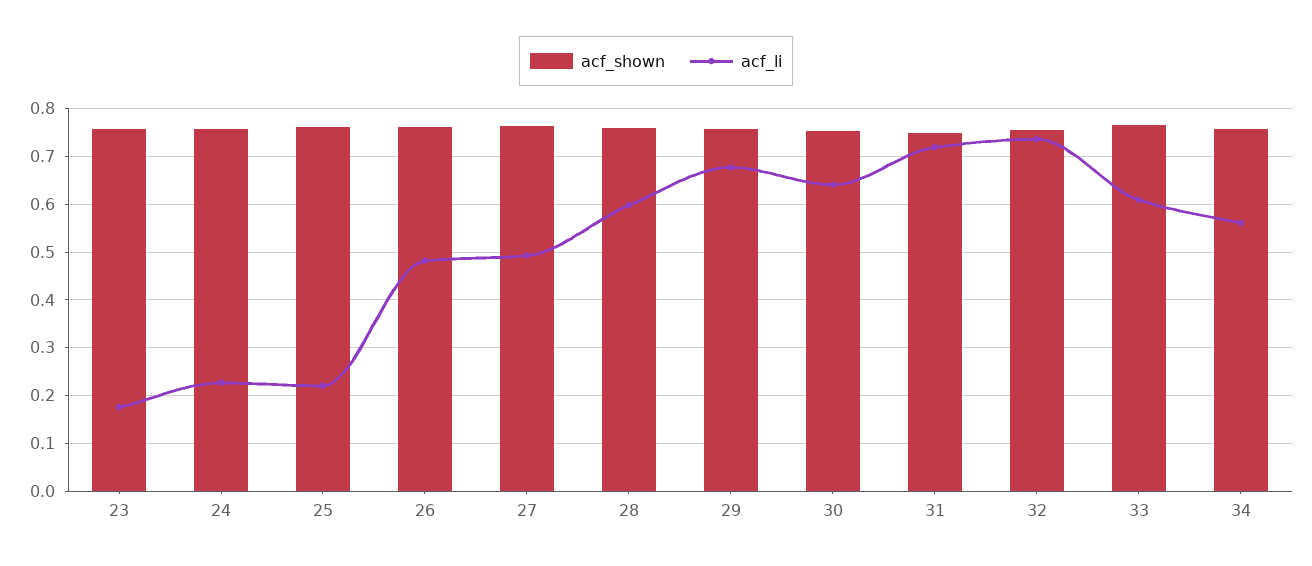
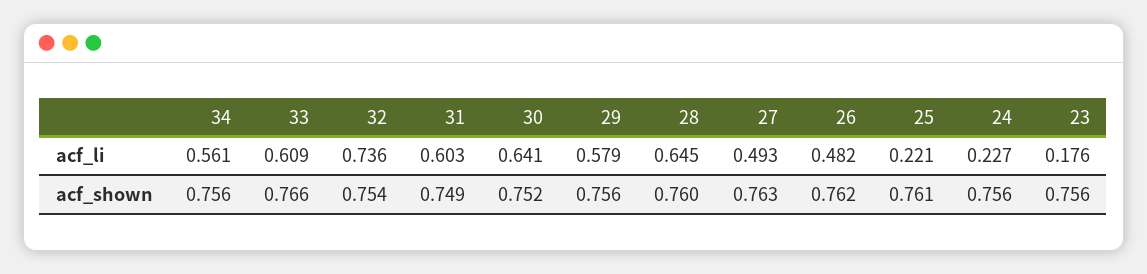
  {
    "acf_shown": {
      "23": 0.756,
      "24": 0.756,
      "25": 0.761,
      "26": 0.762,
      "27": 0.763,
      "28": 0.76,
      "29": 0.756,
      "30": 0.752,
      "31": 0.749,
      "32": 0.754,
      "33": 0.766,
      "34": 0.756
    },
    "acf_li": {
      "23": 0.176,
      "24": 0.227,
      "25": 0.221,
      "26": 0.482,
      "27": 0.493,
-     "28": 0.6,
+     "28": 0.645,
-     "29": 0.68,
+     "29": 0.579,
      "30": 0.641,
-     "31": 0.72,
+     "31": 0.603,
      "32": 0.736,
      "33": 0.609,
      "34": 0.561
    }
  }

